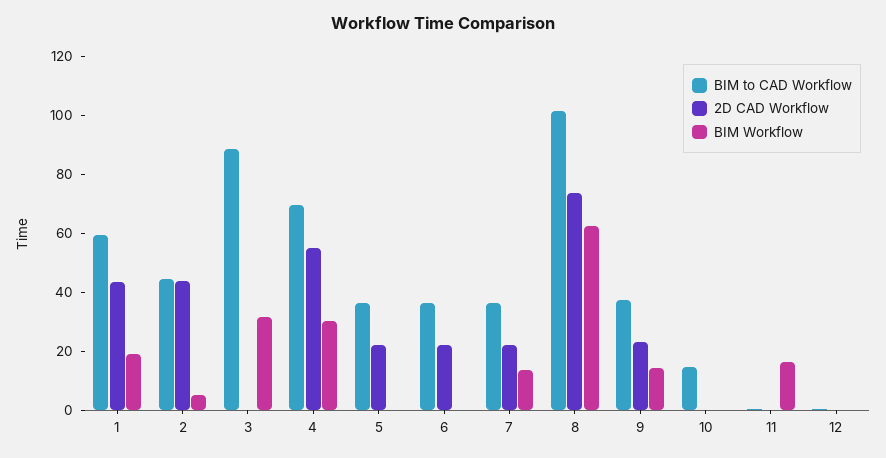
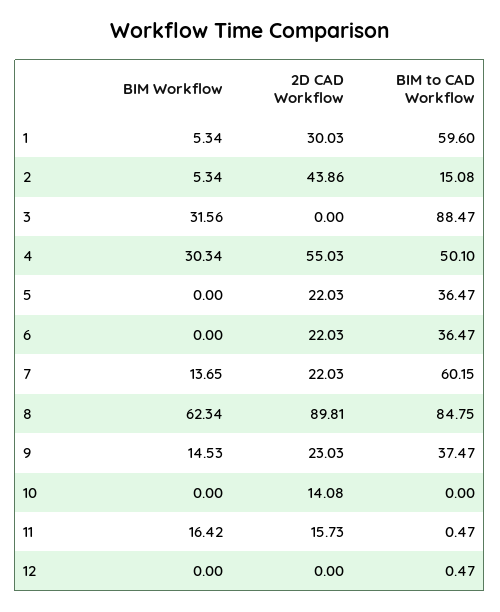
  {
    "BIM to CAD Workflow": {
      "1": 59.6,
-     "2": 45,
+     "2": 15.08,
      "3": 88.47,
-     "4": 70,
+     "4": 50.1,
      "5": 36.47,
      "6": 36.47,
-     "7": 35,
+     "7": 60.15,
-     "8": 100,
+     "8": 84.75,
      "9": 37.47,
-     "10": 15,
+     "10": 0,
      "11": 0.47,
      "12": 0.47
    },
    "2D CAD Workflow": {
-     "1": 45,
+     "1": 30.03,
      "2": 43.86,
      "3": 0,
      "4": 55.03,
      "5": 22.03,
      "6": 22.03,
      "7": 22.03,
-     "8": 75,
+     "8": 89.81,
      "9": 23.03,
-     "10": 0,
+     "10": 14.08,
-     "11": 0,
+     "11": 15.73,
      "12": 0
    },
    "BIM Workflow": {
-     "1": 20,
+     "1": 5.34,
      "2": 5.34,
      "3": 31.56,
      "4": 30.34,
      "5": 0,
      "6": 0,
      "7": 13.65,
      "8": 62.34,
      "9": 14.53,
      "10": 0,
      "11": 16.42,
      "12": 0
    }
  }

